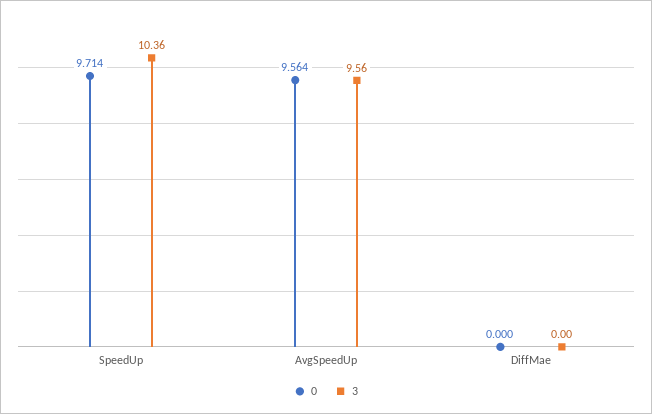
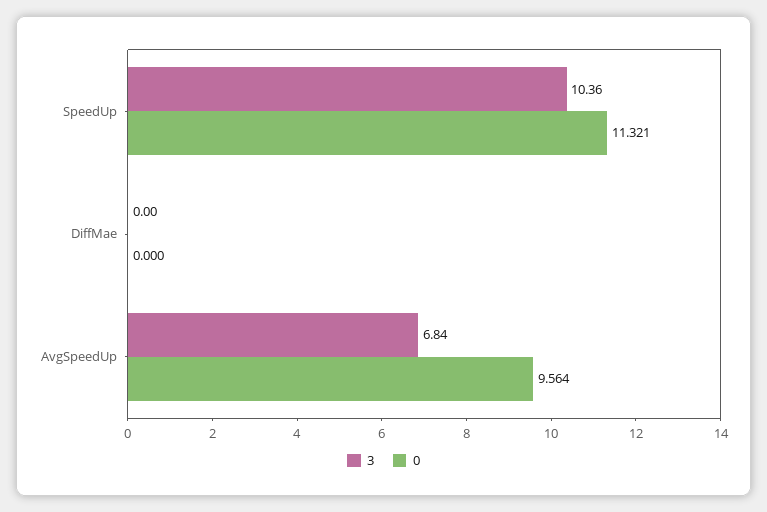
  {
    "0": {
-     "SpeedUp": 9.714,
+     "SpeedUp": 11.321,
      "AvgSpeedUp": 9.564,
      "DiffMae": 0
    },
    "3": {
      "SpeedUp": 10.36,
-     "AvgSpeedUp": 9.56,
+     "AvgSpeedUp": 6.84,
      "DiffMae": 0
    }
  }

